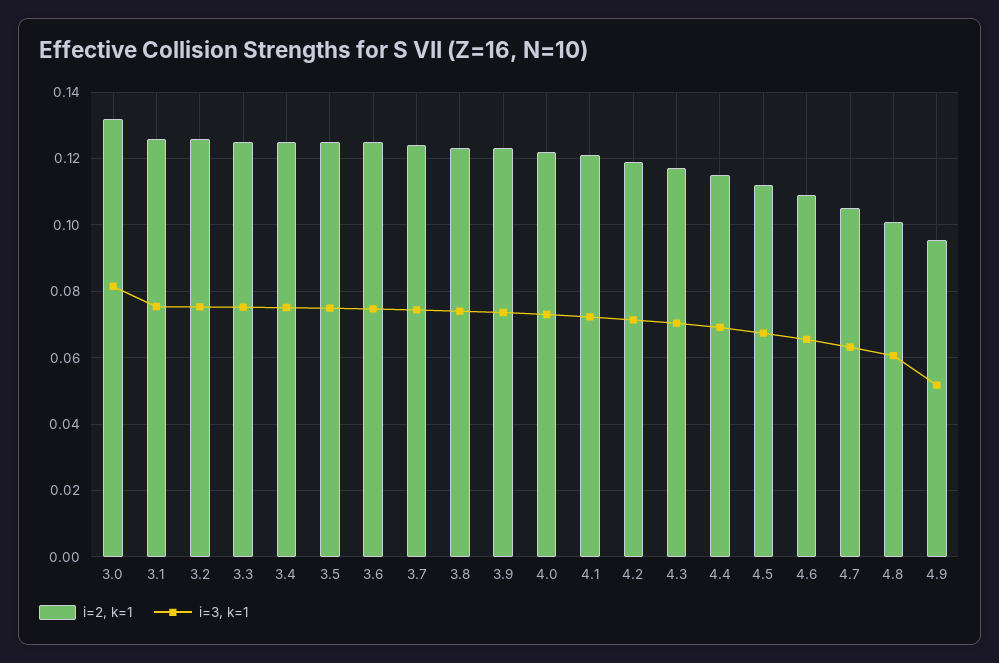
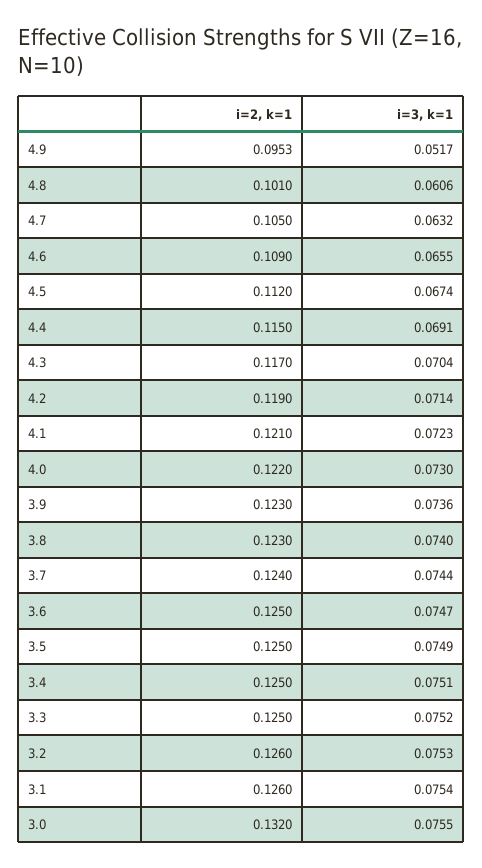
  {
    "i=2, k=1": {
      "3.0": 0.132,
      "3.1": 0.126,
      "3.2": 0.126,
      "3.3": 0.125,
      "3.4": 0.125,
      "3.5": 0.125,
      "3.6": 0.125,
      "3.7": 0.124,
      "3.8": 0.123,
      "3.9": 0.123,
      "4.0": 0.122,
      "4.1": 0.121,
      "4.2": 0.119,
      "4.3": 0.117,
      "4.4": 0.115,
      "4.5": 0.112,
      "4.6": 0.109,
      "4.7": 0.105,
      "4.8": 0.101,
      "4.9": 0.0953
    },
    "i=3, k=1": {
-     "3.0": 0.082,
+     "3.0": 0.0755,
      "3.1": 0.0754,
      "3.2": 0.0753,
      "3.3": 0.0752,
      "3.4": 0.0751,
      "3.5": 0.0749,
      "3.6": 0.0747,
      "3.7": 0.0744,
      "3.8": 0.074,
      "3.9": 0.0736,
      "4.0": 0.073,
      "4.1": 0.0723,
      "4.2": 0.0714,
      "4.3": 0.0704,
      "4.4": 0.0691,
      "4.5": 0.0674,
      "4.6": 0.0655,
      "4.7": 0.0632,
      "4.8": 0.0606,
      "4.9": 0.0517
    }
  }

